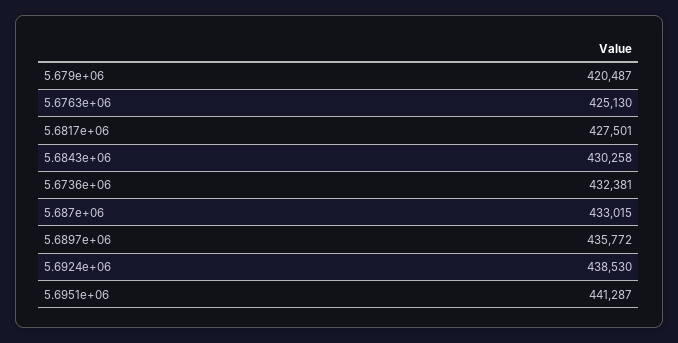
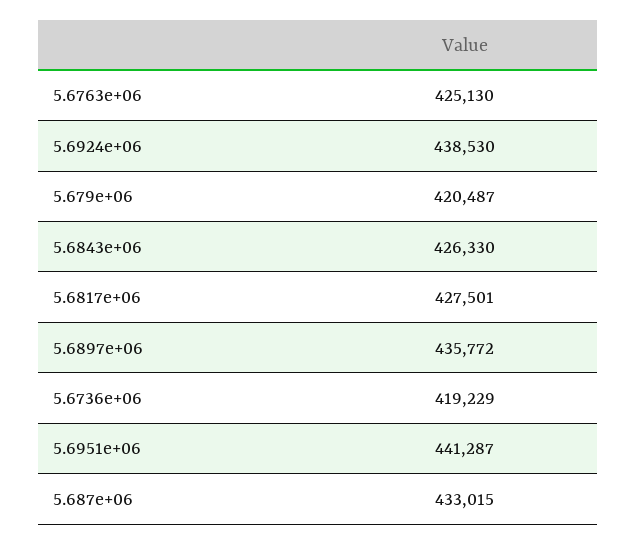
  {
    "5.679e+06": 420487,
    "5.6763e+06": 425130,
    "5.6817e+06": 427501,
-   "5.6843e+06": 430258,
+   "5.6843e+06": 426330,
-   "5.6736e+06": 432381,
+   "5.6736e+06": 419229,
    "5.687e+06": 433015,
    "5.6897e+06": 435772,
    "5.6924e+06": 438530,
    "5.6951e+06": 441287
  }

